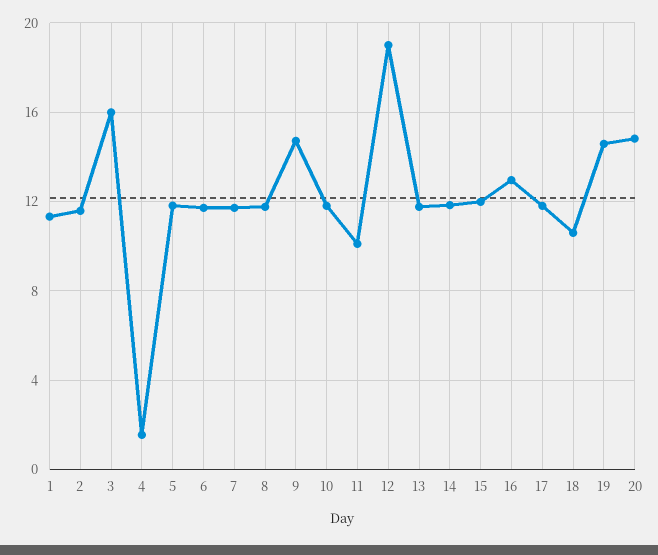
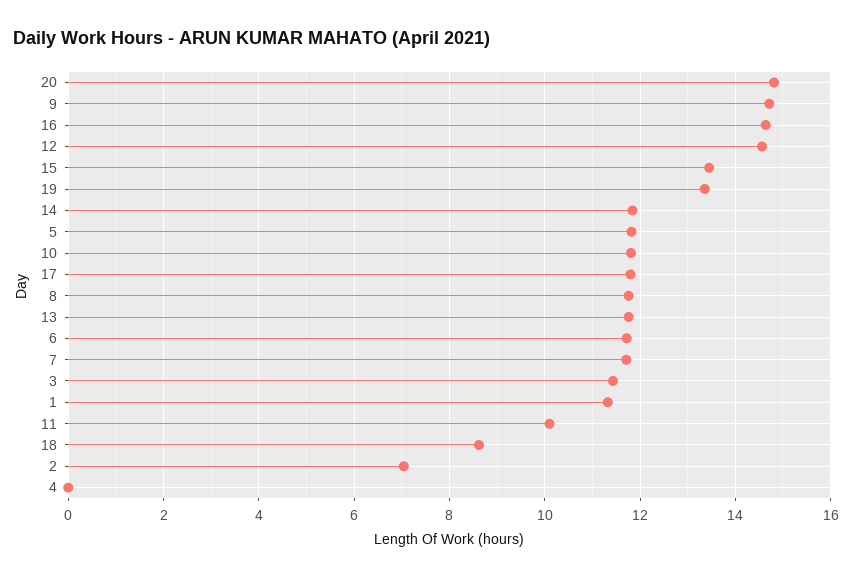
  {
    "1": 11.4,
-   "2": 11.5,
+   "2": 7,
-   "3": 16,
+   "3": 11.4,
-   "4": 1.5,
+   "4": 0,
    "5": 11.8,
    "6": 11.8,
    "7": 11.8,
    "8": 11.8,
    "9": 14.8,
    "10": 11.8,
    "11": 10.2,
-   "12": 19,
+   "12": 14.6,
    "13": 11.8,
    "14": 11.8,
-   "15": 12,
+   "15": 13.4,
-   "16": 13,
+   "16": 14.6,
    "17": 11.8,
-   "18": 10.5,
+   "18": 8.6,
-   "19": 14.5,
+   "19": 13.4,
    "20": 14.8
  }

